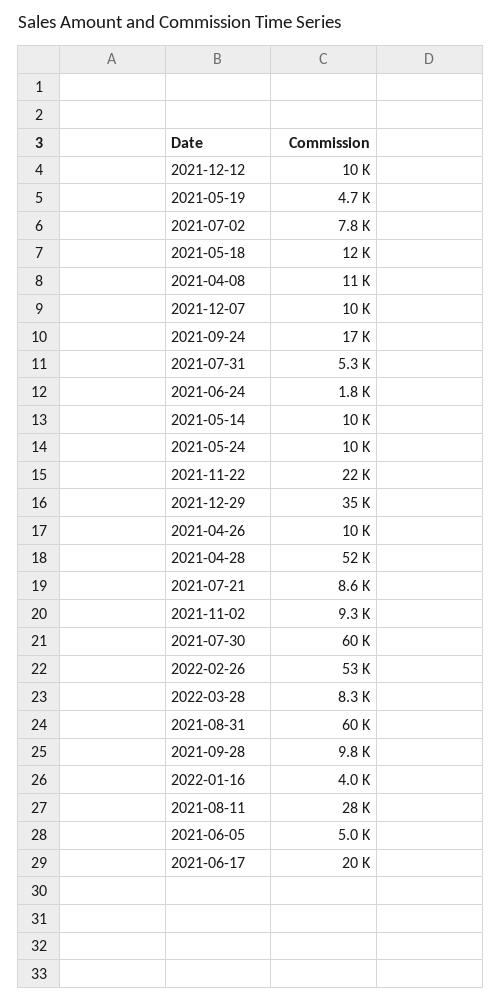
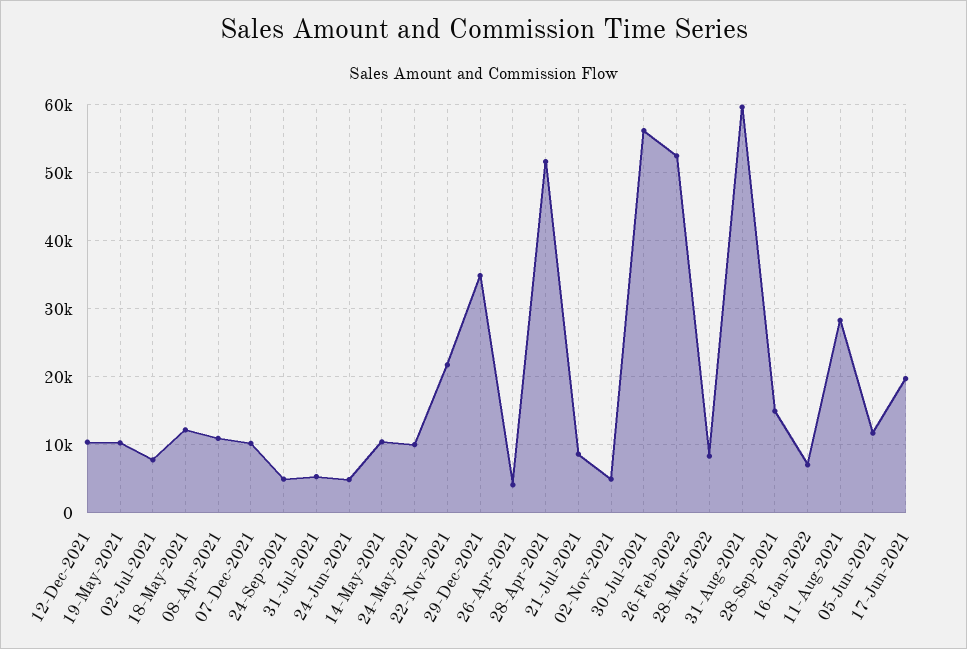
  {
    "2021-12-12": 10000,
-   "2021-05-19": 4700,
+   "2021-05-19": 10000,
    "2021-07-02": 7800,
    "2021-05-18": 12000,
    "2021-04-08": 11000,
    "2021-12-07": 10000,
-   "2021-09-24": 17000,
+   "2021-09-24": 5000,
    "2021-07-31": 5300,
-   "2021-06-24": 1800,
+   "2021-06-24": 5000,
    "2021-05-14": 10000,
    "2021-05-24": 10000,
    "2021-11-22": 22000,
    "2021-12-29": 35000,
-   "2021-04-26": 10000,
+   "2021-04-26": 4000,
    "2021-04-28": 52000,
    "2021-07-21": 8600,
-   "2021-11-02": 9300,
+   "2021-11-02": 5000,
-   "2021-07-30": 60000,
+   "2021-07-30": 56000,
    "2022-02-26": 53000,
    "2022-03-28": 8300,
    "2021-08-31": 60000,
-   "2021-09-28": 9800,
+   "2021-09-28": 15000,
-   "2022-01-16": 4000,
+   "2022-01-16": 7000,
    "2021-08-11": 28000,
-   "2021-06-05": 5000,
+   "2021-06-05": 12000,
    "2021-06-17": 20000
  }

